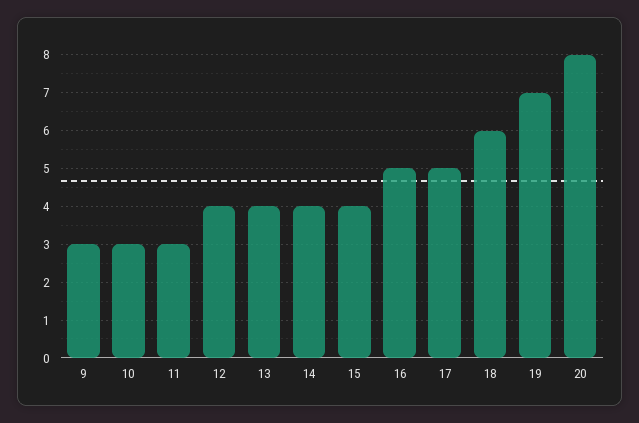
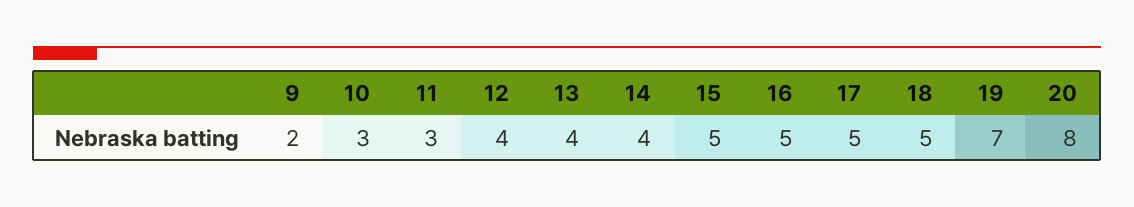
  {
-   "9": 3,
+   "9": 2,
    "10": 3,
    "11": 3,
    "12": 4,
    "13": 4,
    "14": 4,
-   "15": 4,
+   "15": 5,
    "16": 5,
    "17": 5,
-   "18": 6,
+   "18": 5,
    "19": 7,
    "20": 8
  }

